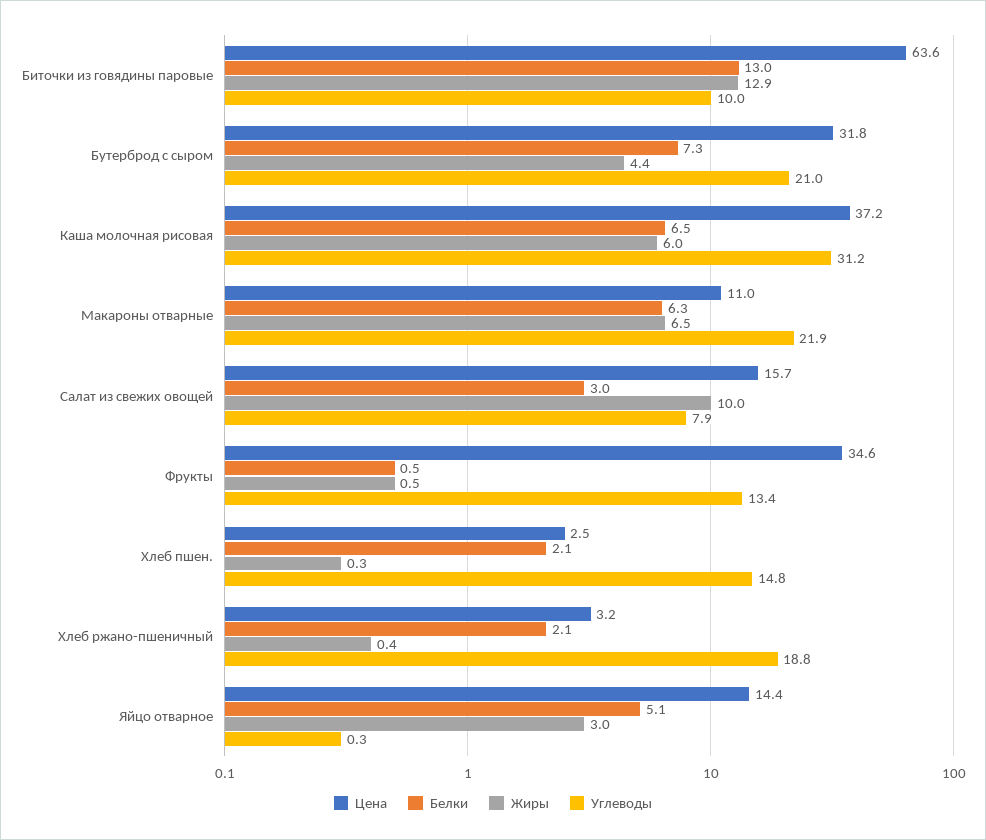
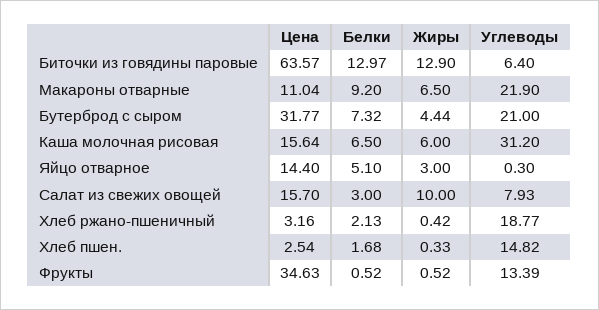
  {
    "Цена": {
      "Биточки из говядины паровые": 63.57,
      "Бутерброд с сыром": 31.77,
-     "Каша молочная рисовая": 37.2,
+     "Каша молочная рисовая": 15.64,
      "Макароны отварные": 11.04,
      "Салат из свежих овощей": 15.7,
      "Фрукты": 34.63,
      "Хлеб пшен.": 2.54,
      "Хлеб ржано-пшеничный": 3.16,
      "Яйцо отварное": 14.4
    },
    "Белки": {
      "Биточки из говядины паровые": 12.97,
      "Бутерброд с сыром": 7.32,
      "Каша молочная рисовая": 6.5,
-     "Макароны отварные": 6.3,
+     "Макароны отварные": 9.2,
      "Салат из свежих овощей": 3,
      "Фрукты": 0.52,
-     "Хлеб пшен.": 2.1,
+     "Хлеб пшен.": 1.68,
      "Хлеб ржано-пшеничный": 2.13,
      "Яйцо отварное": 5.1
    },
    "Жиры": {
      "Биточки из говядины паровые": 12.9,
      "Бутерброд с сыром": 4.44,
      "Каша молочная рисовая": 6,
      "Макароны отварные": 6.5,
      "Салат из свежих овощей": 10,
      "Фрукты": 0.52,
      "Хлеб пшен.": 0.33,
      "Хлеб ржано-пшеничный": 0.42,
      "Яйцо отварное": 3
    },
    "Углеводы": {
-     "Биточки из говядины паровые": 10,
+     "Биточки из говядины паровые": 6.4,
      "Бутерброд с сыром": 21,
      "Каша молочная рисовая": 31.2,
      "Макароны отварные": 21.9,
      "Салат из свежих овощей": 7.93,
      "Фрукты": 13.39,
      "Хлеб пшен.": 14.82,
      "Хлеб ржано-пшеничный": 18.77,
      "Яйцо отварное": 0.3
    }
  }

